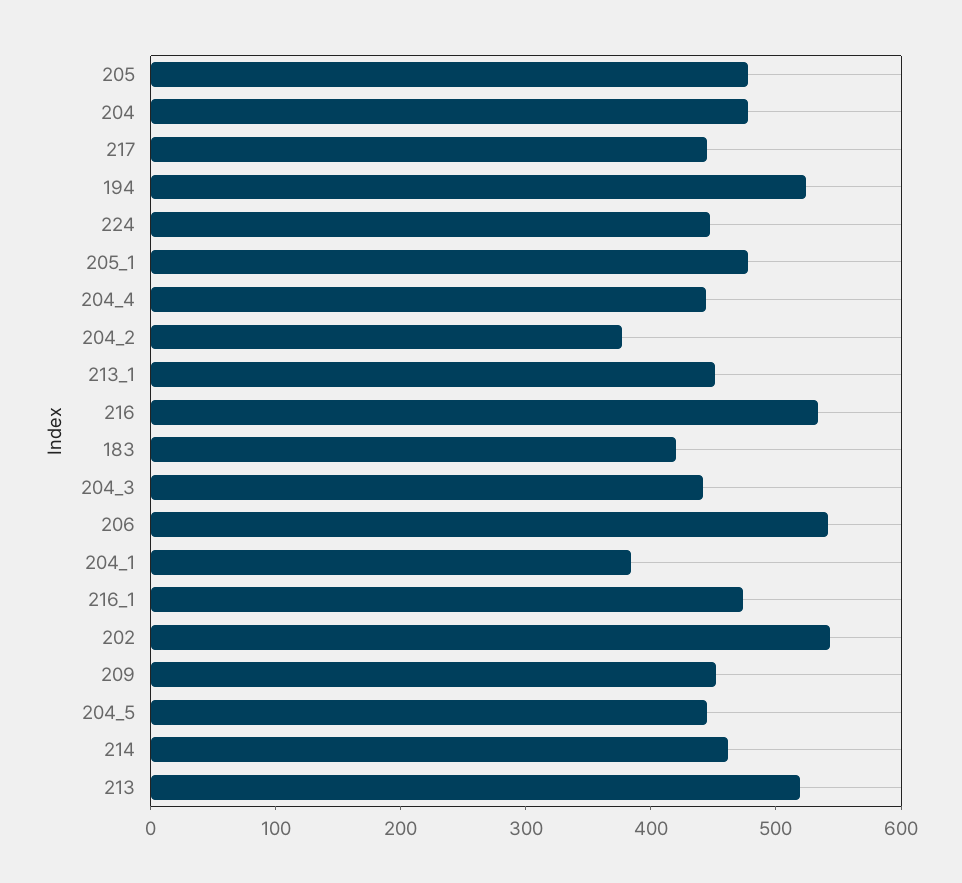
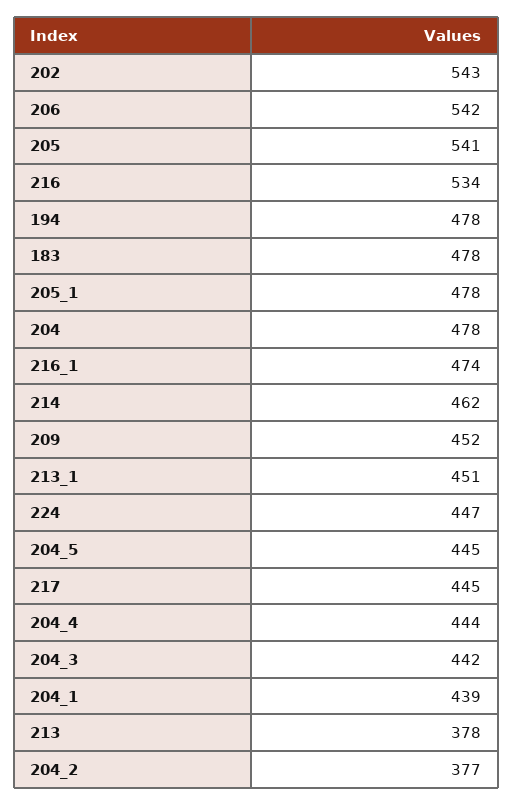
  {
-   "205": 480,
+   "205": 541,
    "204": 478,
    "217": 445,
-   "194": 520,
+   "194": 478,
    "224": 447,
    "205_1": 478,
    "204_4": 444,
    "204_2": 377,
    "213_1": 451,
    "216": 534,
-   "183": 420,
+   "183": 478,
    "204_3": 442,
    "206": 542,
-   "204_1": 380,
+   "204_1": 439,
    "216_1": 474,
    "202": 543,
    "209": 452,
    "204_5": 445,
    "214": 462,
-   "213": 520
+   "213": 378
  }

